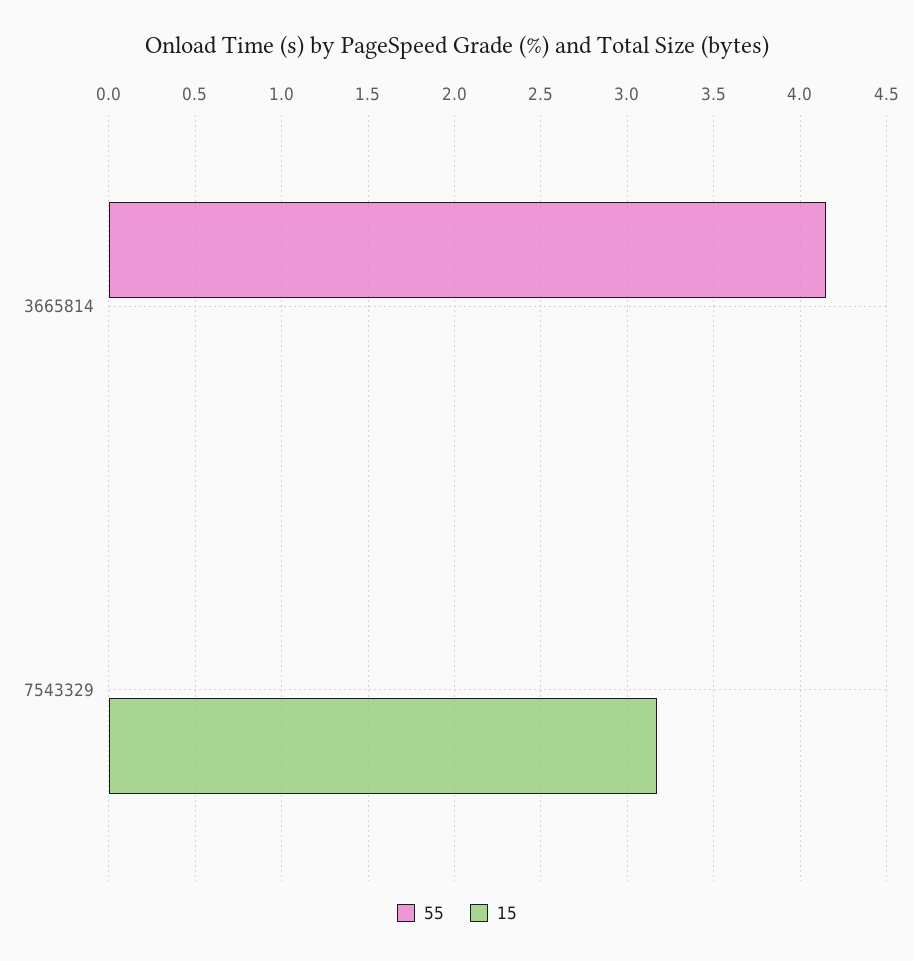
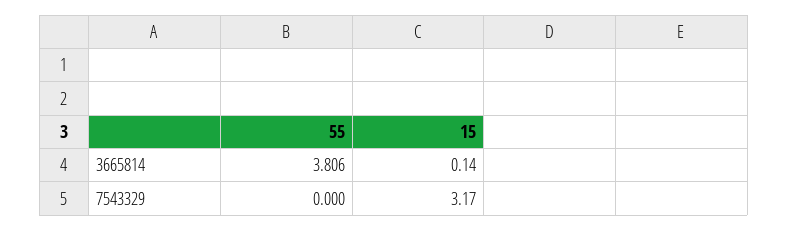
  {
    "55": {
-     "3665814": 4.15,
+     "3665814": 3.806,
      "7543329": 0
    },
    "15": {
-     "3665814": 0,
+     "3665814": 0.14,
      "7543329": 3.17
    }
  }

